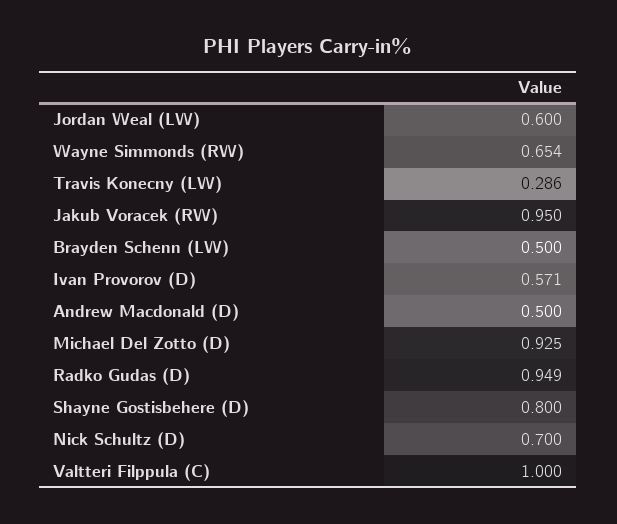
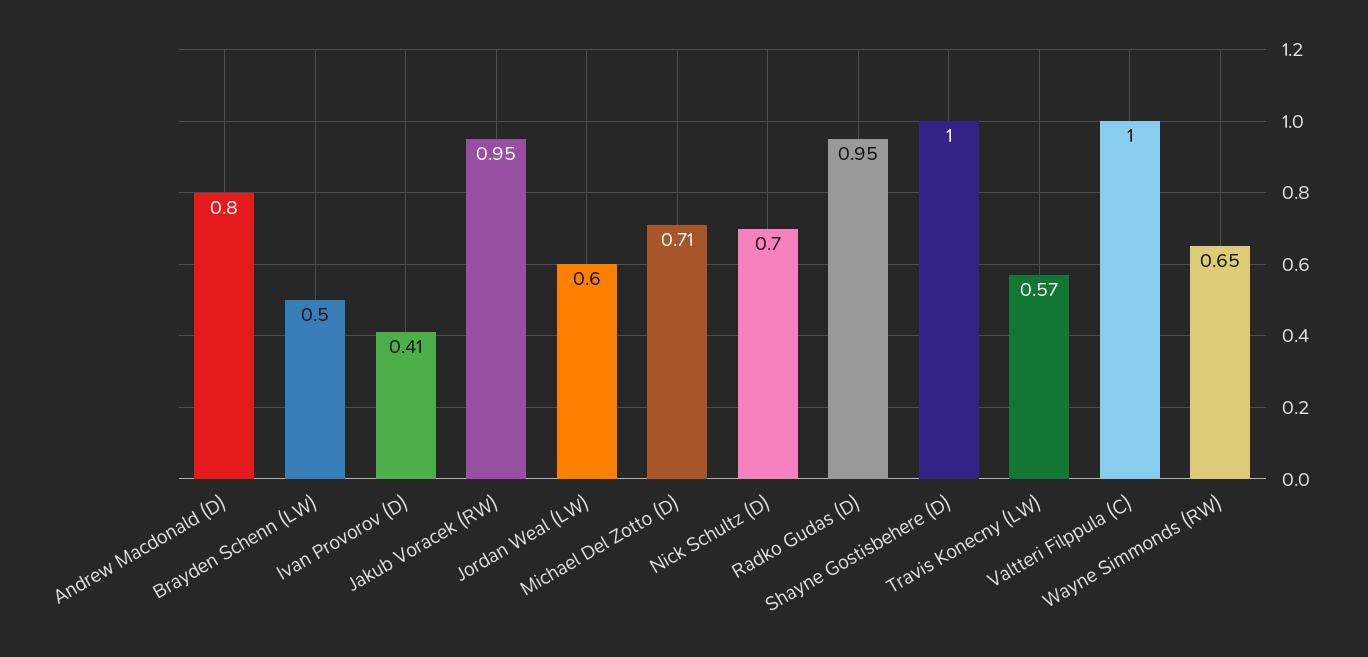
  {
    "Jordan Weal (LW)": 0.6,
    "Wayne Simmonds (RW)": 0.654,
-   "Travis Konecny (LW)": 0.286,
+   "Travis Konecny (LW)": 0.57,
    "Jakub Voracek (RW)": 0.95,
    "Brayden Schenn (LW)": 0.5,
-   "Ivan Provorov (D)": 0.571,
+   "Ivan Provorov (D)": 0.41,
-   "Andrew Macdonald (D)": 0.5,
+   "Andrew Macdonald (D)": 0.8,
-   "Michael Del Zotto (D)": 0.925,
+   "Michael Del Zotto (D)": 0.71,
    "Radko Gudas (D)": 0.949,
-   "Shayne Gostisbehere (D)": 0.8,
+   "Shayne Gostisbehere (D)": 1,
    "Nick Schultz (D)": 0.7,
    "Valtteri Filppula (C)": 1
  }

